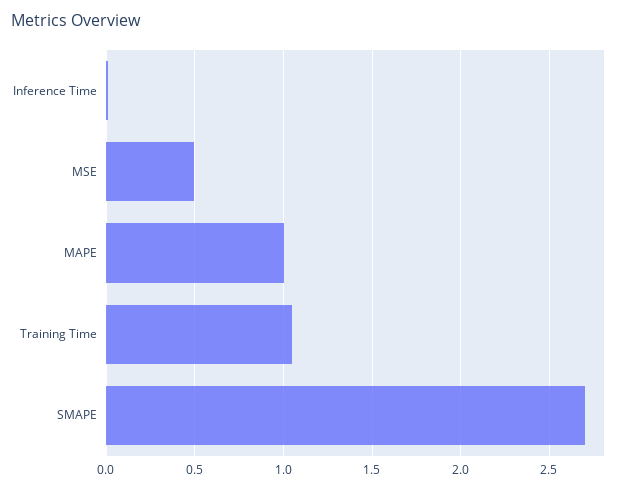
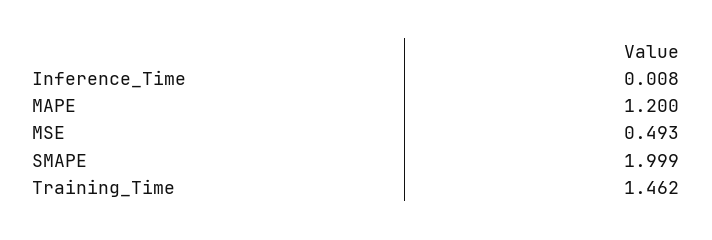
  {
    "Inference Time": 0.008,
    "MSE": 0.493,
-   "MAPE": 1,
+   "MAPE": 1.2,
-   "Training Time": 1.05,
+   "Training Time": 1.462,
-   "SMAPE": 2.7
+   "SMAPE": 1.999
  }

